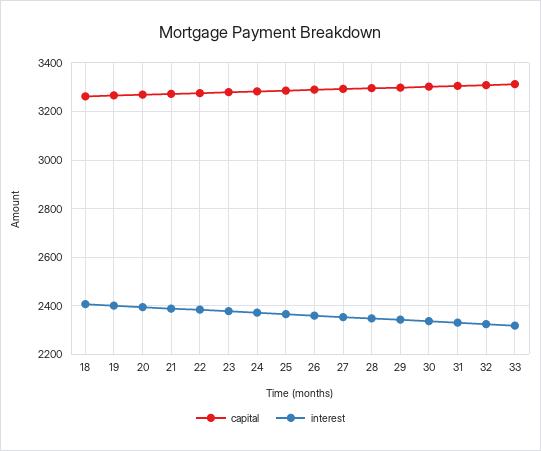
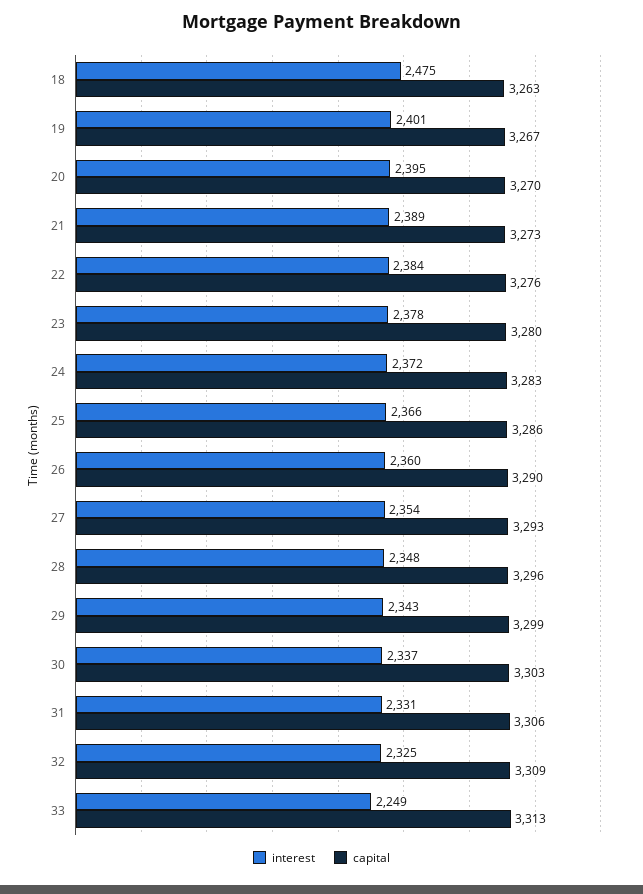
  {
    "capital": {
      "18": 3263,
      "19": 3267,
      "20": 3270,
      "21": 3273,
      "22": 3276,
      "23": 3280,
      "24": 3283,
      "25": 3286,
      "26": 3290,
      "27": 3293,
      "28": 3296,
      "29": 3299,
      "30": 3303,
      "31": 3306,
      "32": 3309,
      "33": 3313
    },
    "interest": {
-     "18": 2400,
+     "18": 2475,
      "19": 2401,
      "20": 2395,
      "21": 2389,
      "22": 2384,
      "23": 2378,
      "24": 2372,
      "25": 2366,
      "26": 2360,
      "27": 2354,
      "28": 2348,
      "29": 2343,
      "30": 2337,
      "31": 2331,
      "32": 2325,
-     "33": 2325
+     "33": 2249
    }
  }

